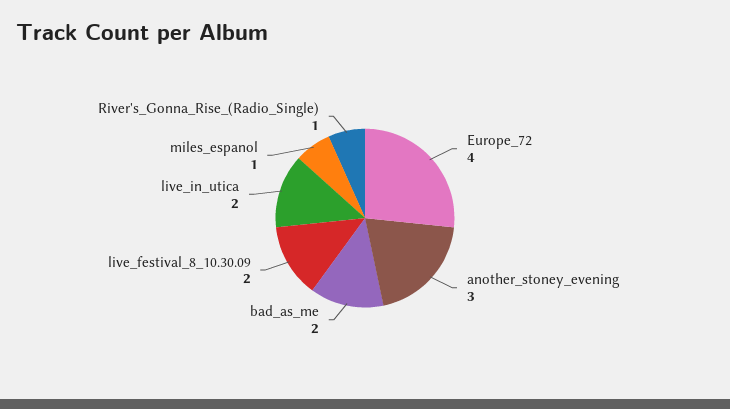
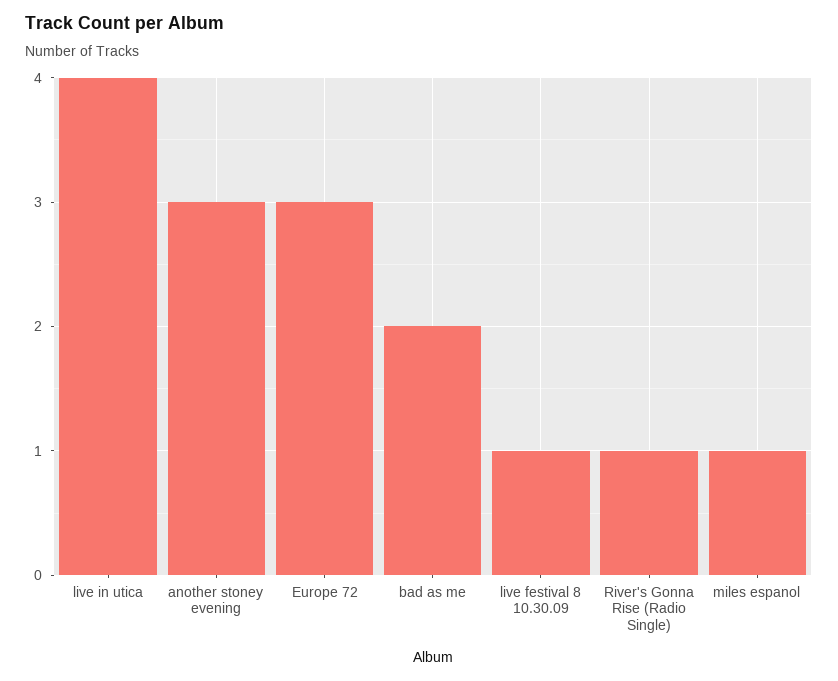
  {
-   "Europe_72": 4,
+   "Europe_72": 3,
    "another_stoney_evening": 3,
    "bad_as_me": 2,
-   "live_festival_8_10.30.09": 2,
+   "live_festival_8_10.30.09": 1,
-   "live_in_utica": 2,
+   "live_in_utica": 4,
    "miles_espanol": 1,
    "River's_Gonna_Rise_(Radio_Single)": 1
  }

